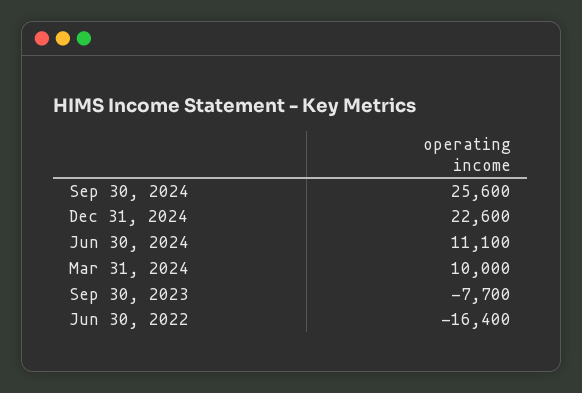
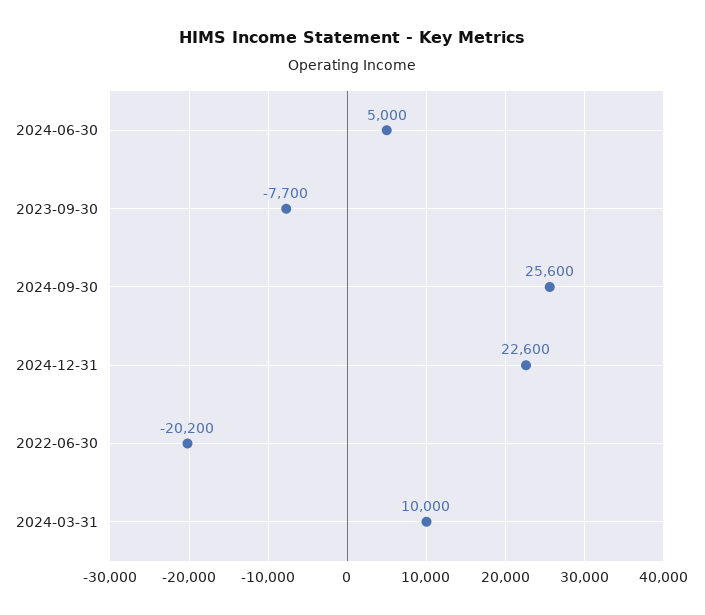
  {
    "Sep 30, 2024": 25600,
    "Dec 31, 2024": 22600,
-   "Jun 30, 2024": 11100,
+   "Jun 30, 2024": 5000,
    "Mar 31, 2024": 10000,
    "Sep 30, 2023": -7700,
-   "Jun 30, 2022": -16400
+   "Jun 30, 2022": -20200
  }

